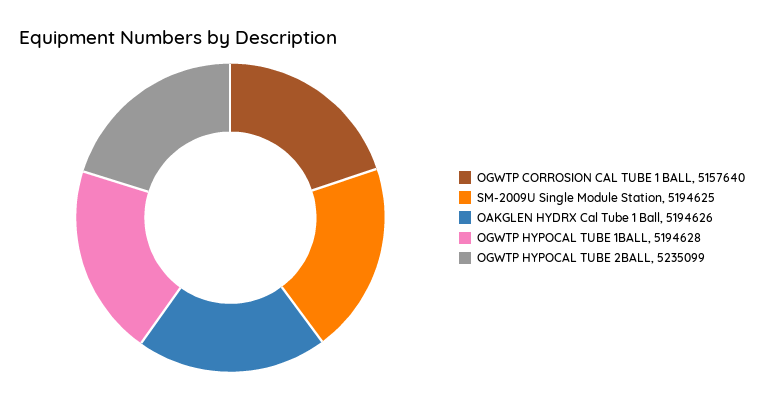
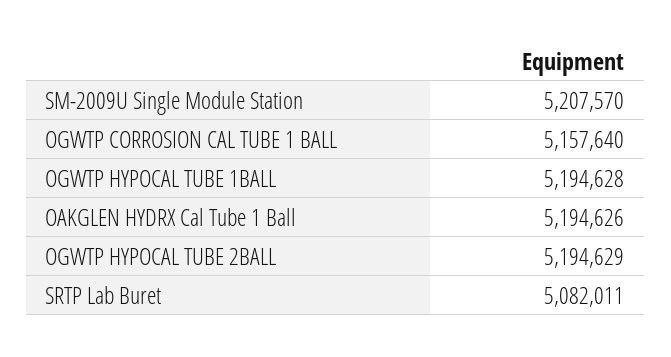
  {
    "OGWTP CORROSION CAL TUBE 1 BALL": 5157640,
-   "SM-2009U Single Module Station": 5194625,
+   "SM-2009U Single Module Station": 5207570,
    "OAKGLEN HYDRX Cal Tube 1 Ball": 5194626,
    "OGWTP HYPOCAL TUBE 1BALL": 5194628,
-   "OGWTP HYPOCAL TUBE 2BALL": 5235099
+   "OGWTP HYPOCAL TUBE 2BALL": 5194629,
+   "SRTP Lab Buret": 5082011
  }

